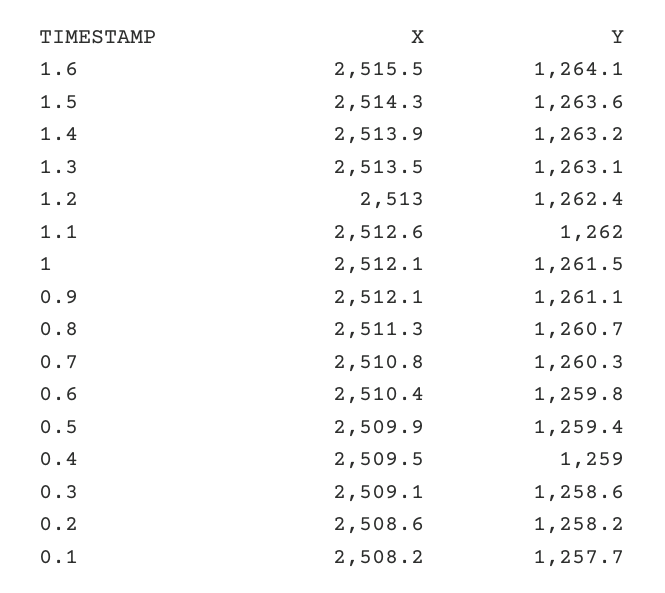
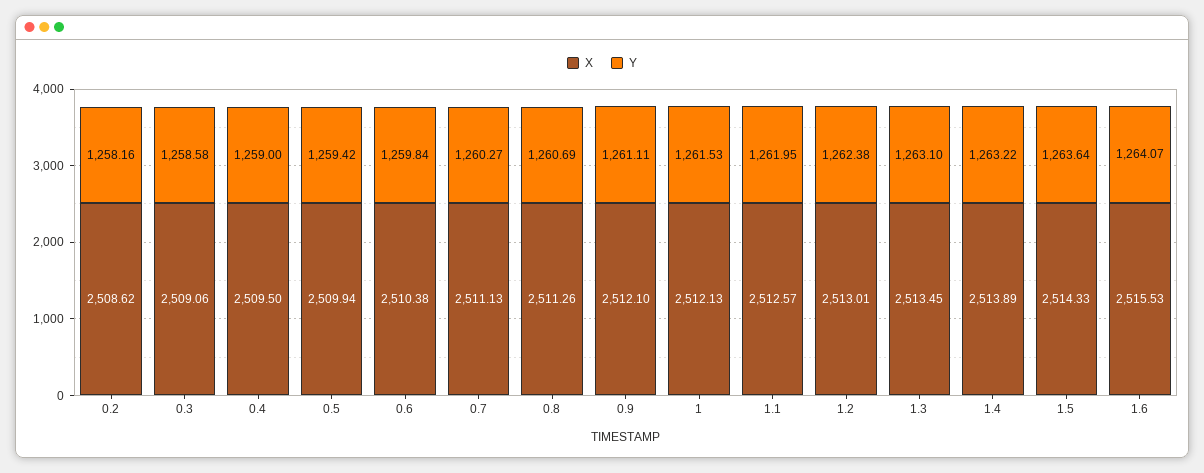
  {
    "X": {
      "1.6": 2515.53,
      "1.5": 2514.33,
      "1.4": 2513.89,
      "1.3": 2513.45,
      "1.2": 2513.01,
      "1.1": 2512.57,
      "1": 2512.13,
      "0.9": 2512.1,
      "0.8": 2511.26,
-     "0.7": 2510.8,
+     "0.7": 2511.13,
      "0.6": 2510.38,
      "0.5": 2509.94,
      "0.4": 2509.5,
      "0.3": 2509.06,
-     "0.2": 2508.62,
+     "0.2": 2508.62
-     "0.1": 2508.2
    },
    "Y": {
      "1.6": 1264.07,
      "1.5": 1263.64,
      "1.4": 1263.22,
      "1.3": 1263.1,
      "1.2": 1262.38,
      "1.1": 1261.95,
      "1": 1261.53,
      "0.9": 1261.11,
      "0.8": 1260.69,
      "0.7": 1260.27,
      "0.6": 1259.84,
      "0.5": 1259.42,
      "0.4": 1259,
      "0.3": 1258.58,
-     "0.2": 1258.16,
+     "0.2": 1258.16
-     "0.1": 1257.7
    }
  }

